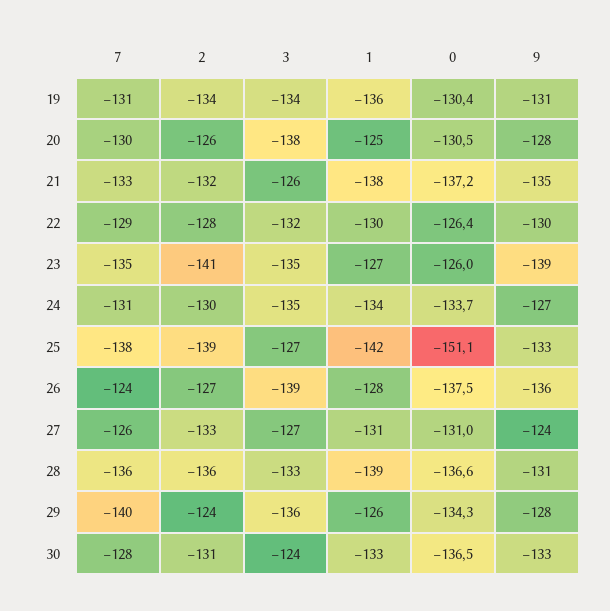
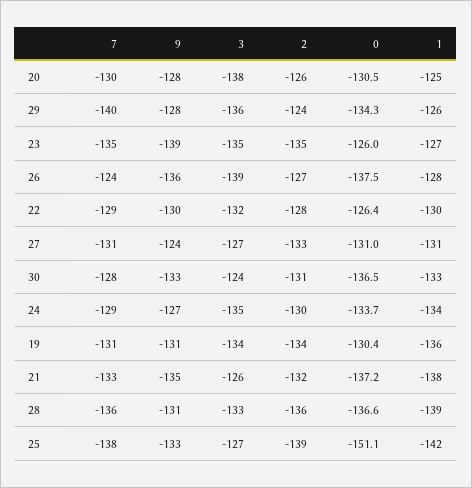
  {
    "7": {
      "19": -131,
      "20": -130,
      "21": -133,
      "22": -129,
      "23": -135,
-     "24": -131,
+     "24": -129,
      "25": -138,
      "26": -124,
-     "27": -126,
+     "27": -131,
      "28": -136,
      "29": -140,
      "30": -128
    },
    "2": {
      "19": -134,
      "20": -126,
      "21": -132,
      "22": -128,
-     "23": -141,
+     "23": -135,
      "24": -130,
      "25": -139,
      "26": -127,
      "27": -133,
      "28": -136,
      "29": -124,
      "30": -131
    },
    "3": {
      "19": -134,
      "20": -138,
      "21": -126,
      "22": -132,
      "23": -135,
      "24": -135,
      "25": -127,
      "26": -139,
      "27": -127,
      "28": -133,
      "29": -136,
      "30": -124
    },
    "1": {
      "19": -136,
      "20": -125,
      "21": -138,
      "22": -130,
      "23": -127,
      "24": -134,
      "25": -142,
      "26": -128,
      "27": -131,
      "28": -139,
      "29": -126,
      "30": -133
    },
    "0": {
      "19": -130.4,
      "20": -130.5,
      "21": -137.2,
      "22": -126.4,
      "23": -126,
      "24": -133.7,
      "25": -151.1,
      "26": -137.5,
      "27": -131,
      "28": -136.6,
      "29": -134.3,
      "30": -136.5
    },
    "9": {
      "19": -131,
      "20": -128,
      "21": -135,
      "22": -130,
      "23": -139,
      "24": -127,
      "25": -133,
      "26": -136,
      "27": -124,
      "28": -131,
      "29": -128,
      "30": -133
    }
  }

